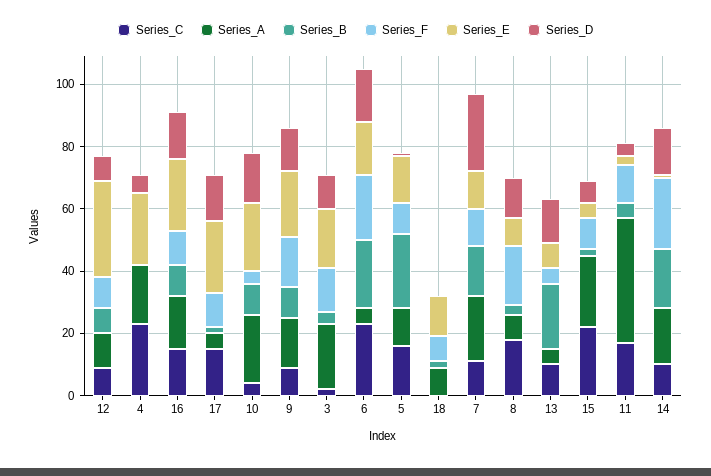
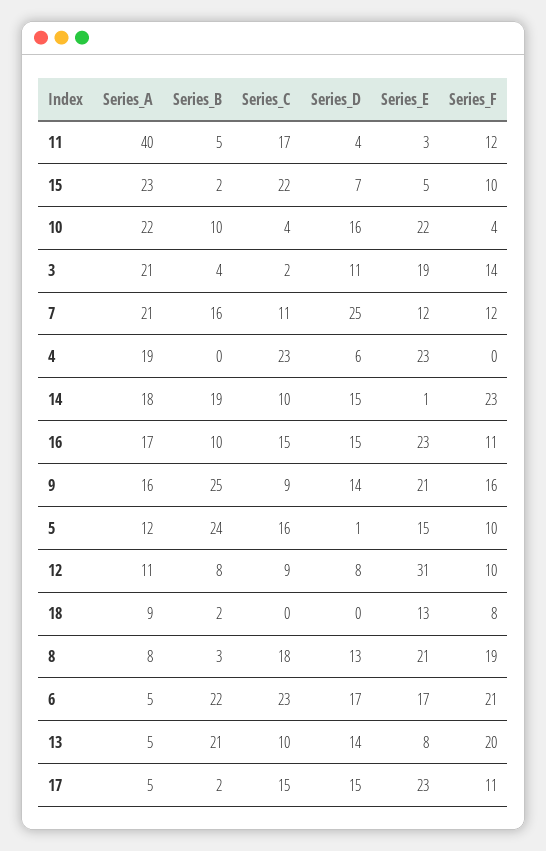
  {
    "Series_C": {
      "12": 9,
      "4": 23,
      "16": 15,
      "17": 15,
      "10": 4,
      "9": 9,
      "3": 2,
      "6": 23,
      "5": 16,
      "18": 0,
      "7": 11,
      "8": 18,
      "13": 10,
      "15": 22,
      "11": 17,
      "14": 10
    },
    "Series_A": {
      "12": 11,
      "4": 19,
      "16": 17,
      "17": 5,
      "10": 22,
      "9": 16,
      "3": 21,
      "6": 5,
      "5": 12,
      "18": 9,
      "7": 21,
      "8": 8,
      "13": 5,
      "15": 23,
      "11": 40,
      "14": 18
    },
    "Series_B": {
      "12": 8,
      "4": 0,
      "16": 10,
      "17": 2,
      "10": 10,
-     "9": 10,
+     "9": 25,
      "3": 4,
      "6": 22,
      "5": 24,
      "18": 2,
      "7": 16,
      "8": 3,
      "13": 21,
      "15": 2,
      "11": 5,
      "14": 19
    },
    "Series_F": {
      "12": 10,
      "4": 0,
      "16": 11,
      "17": 11,
      "10": 4,
      "9": 16,
      "3": 14,
      "6": 21,
      "5": 10,
      "18": 8,
      "7": 12,
      "8": 19,
-     "13": 5,
+     "13": 20,
      "15": 10,
      "11": 12,
      "14": 23
    },
    "Series_E": {
      "12": 31,
      "4": 23,
      "16": 23,
      "17": 23,
      "10": 22,
      "9": 21,
      "3": 19,
      "6": 17,
      "5": 15,
      "18": 13,
      "7": 12,
-     "8": 10,
+     "8": 21,
      "13": 8,
      "15": 5,
      "11": 3,
      "14": 1
    },
    "Series_D": {
      "12": 8,
      "4": 6,
      "16": 15,
      "17": 15,
      "10": 16,
      "9": 14,
      "3": 11,
      "6": 17,
      "5": 1,
      "18": 0,
      "7": 25,
      "8": 13,
      "13": 14,
      "15": 7,
      "11": 4,
      "14": 15
    }
  }

